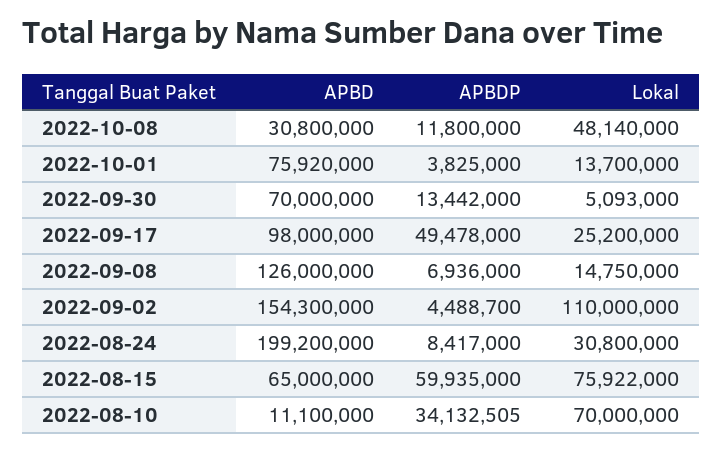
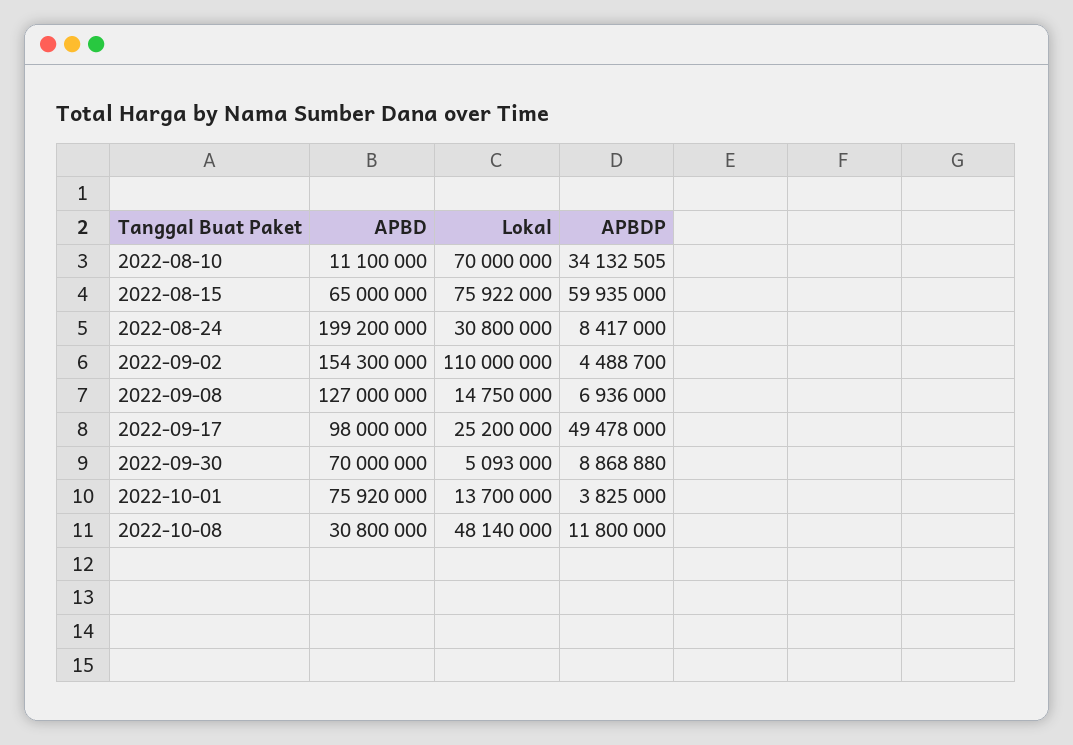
  {
    "APBD": {
      "2022-10-08": 30800000,
      "2022-10-01": 75920000,
      "2022-09-30": 70000000,
      "2022-09-17": 98000000,
-     "2022-09-08": 126000000,
+     "2022-09-08": 127000000,
      "2022-09-02": 154300000,
      "2022-08-24": 199200000,
      "2022-08-15": 65000000,
      "2022-08-10": 11100000
    },
    "APBDP": {
      "2022-10-08": 11800000,
      "2022-10-01": 3825000,
-     "2022-09-30": 13442000,
+     "2022-09-30": 8868880,
      "2022-09-17": 49478000,
      "2022-09-08": 6936000,
      "2022-09-02": 4488700,
      "2022-08-24": 8417000,
      "2022-08-15": 59935000,
      "2022-08-10": 34132505
    },
    "Lokal": {
      "2022-10-08": 48140000,
      "2022-10-01": 13700000,
      "2022-09-30": 5093000,
      "2022-09-17": 25200000,
      "2022-09-08": 14750000,
      "2022-09-02": 110000000,
      "2022-08-24": 30800000,
      "2022-08-15": 75922000,
      "2022-08-10": 70000000
    }
  }

